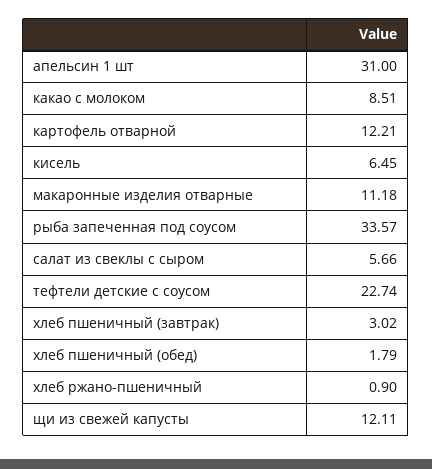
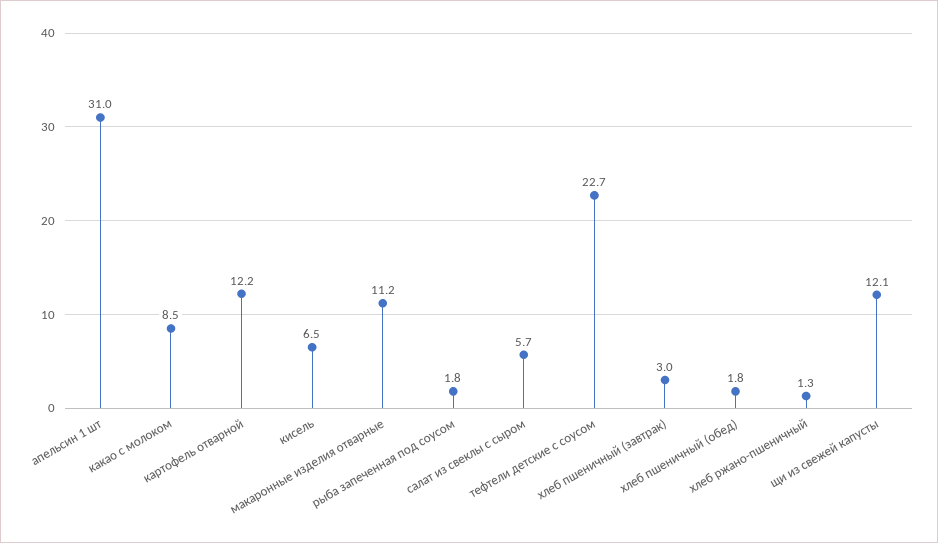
  {
    "апельсин 1 шт": 31,
    "какао с молоком": 8.51,
    "картофель отварной": 12.21,
    "кисель": 6.45,
    "макаронные изделия отварные": 11.18,
-   "рыба запеченная под соусом": 33.57,
+   "рыба запеченная под соусом": 1.8,
    "салат из свеклы с сыром": 5.66,
    "тефтели детские с соусом": 22.74,
    "хлеб пшеничный (завтрак)": 3.02,
    "хлеб пшеничный (обед)": 1.79,
-   "хлеб ржано-пшеничный": 0.9,
+   "хлеб ржано-пшеничный": 1.3,
    "щи из свежей капусты": 12.11
  }

